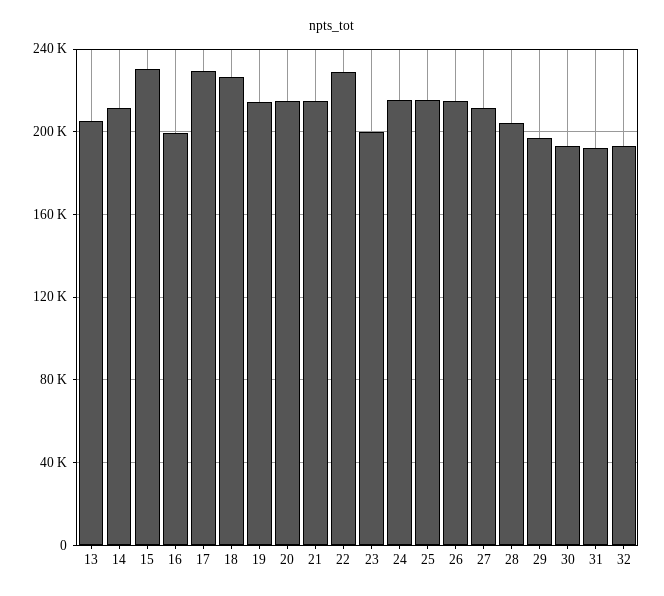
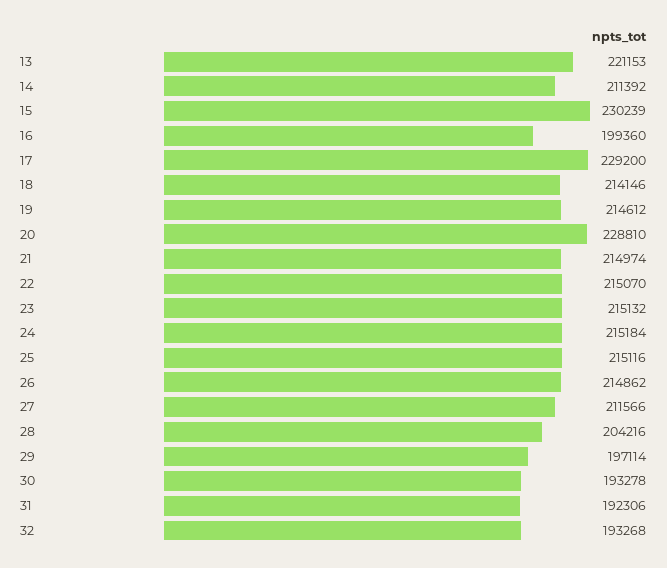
  {
-   "13": 205000,
+   "13": 221153,
    "14": 211392,
    "15": 230239,
    "16": 199360,
    "17": 229200,
-   "18": 225000,
+   "18": 214146,
    "19": 214612,
-   "20": 215000,
+   "20": 228810,
    "21": 214974,
-   "22": 230000,
+   "22": 215070,
-   "23": 200000,
+   "23": 215132,
    "24": 215184,
    "25": 215116,
    "26": 214862,
    "27": 211566,
    "28": 204216,
    "29": 197114,
    "30": 193278,
    "31": 192306,
    "32": 193268
  }

